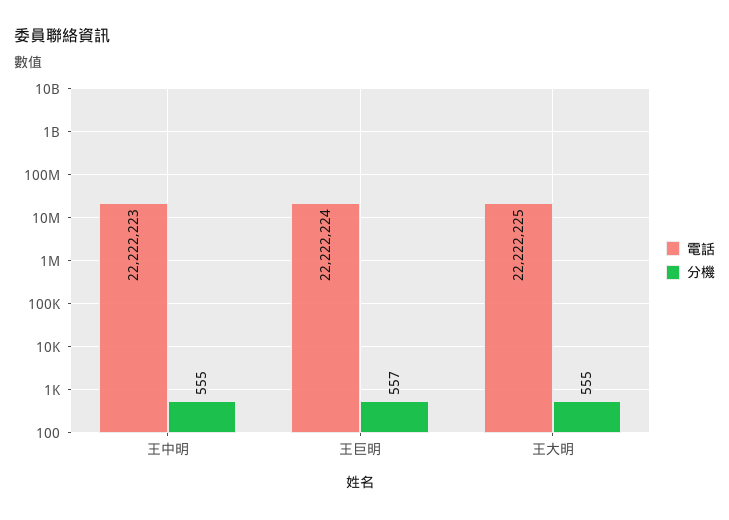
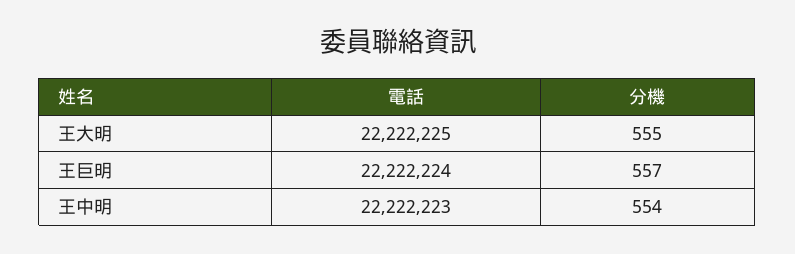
  {
    "電話": {
      "王中明": 22222223,
      "王巨明": 22222224,
      "王大明": 22222225
    },
    "分機": {
-     "王中明": 555,
+     "王中明": 554,
      "王巨明": 557,
      "王大明": 555
    }
  }

